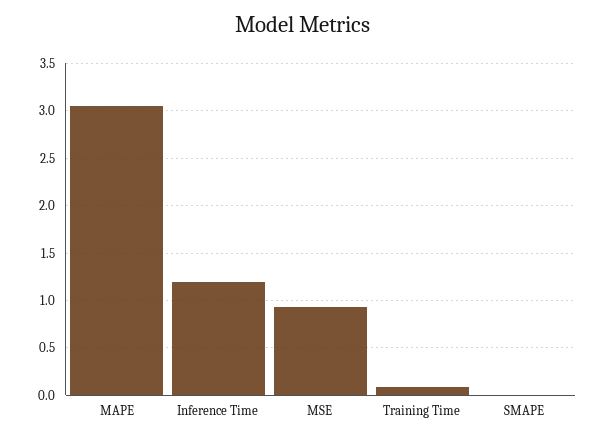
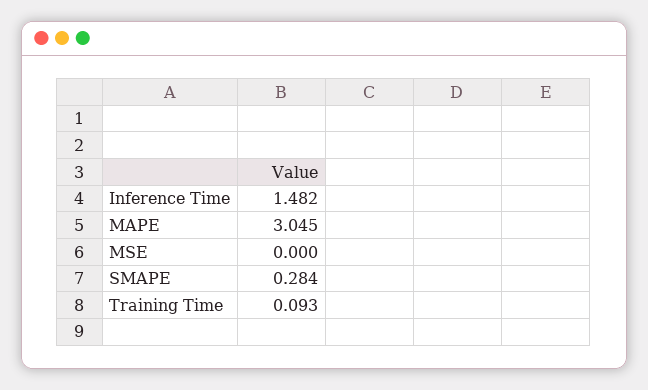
  {
    "MAPE": 3.045,
-   "Inference Time": 1.2,
+   "Inference Time": 1.482,
-   "MSE": 0.9,
+   "MSE": 0,
    "Training Time": 0.093,
-   "SMAPE": 0
+   "SMAPE": 0.284
  }

